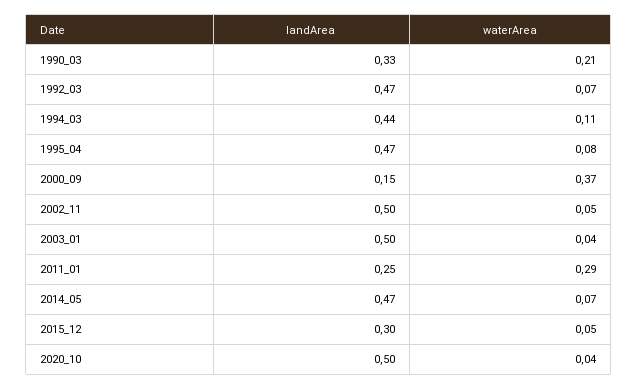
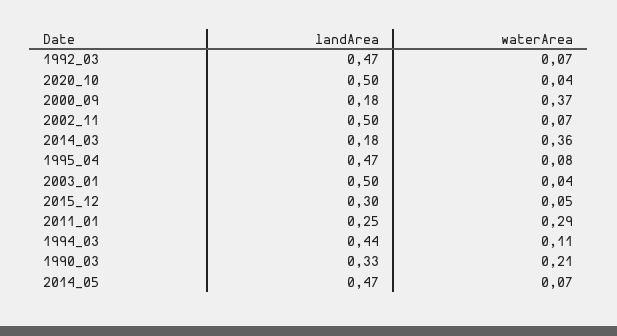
  {
    "landArea": {
      "1990_03": 0.33,
      "1992_03": 0.47,
      "1994_03": 0.44,
      "1995_04": 0.47,
-     "2000_09": 0.15,
+     "2000_09": 0.18,
      "2002_11": 0.5,
      "2003_01": 0.5,
      "2011_01": 0.25,
      "2014_05": 0.47,
      "2015_12": 0.3,
-     "2020_10": 0.5
+     "2020_10": 0.5,
+     "2014_03": 0.18
    },
    "waterArea": {
      "1990_03": 0.21,
      "1992_03": 0.07,
      "1994_03": 0.11,
      "1995_04": 0.08,
      "2000_09": 0.37,
-     "2002_11": 0.05,
+     "2002_11": 0.07,
      "2003_01": 0.04,
      "2011_01": 0.29,
      "2014_05": 0.07,
      "2015_12": 0.05,
-     "2020_10": 0.04
+     "2020_10": 0.04,
+     "2014_03": 0.36
    }
  }

